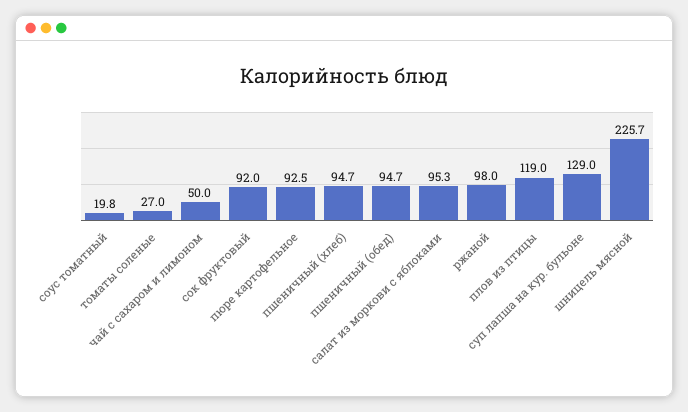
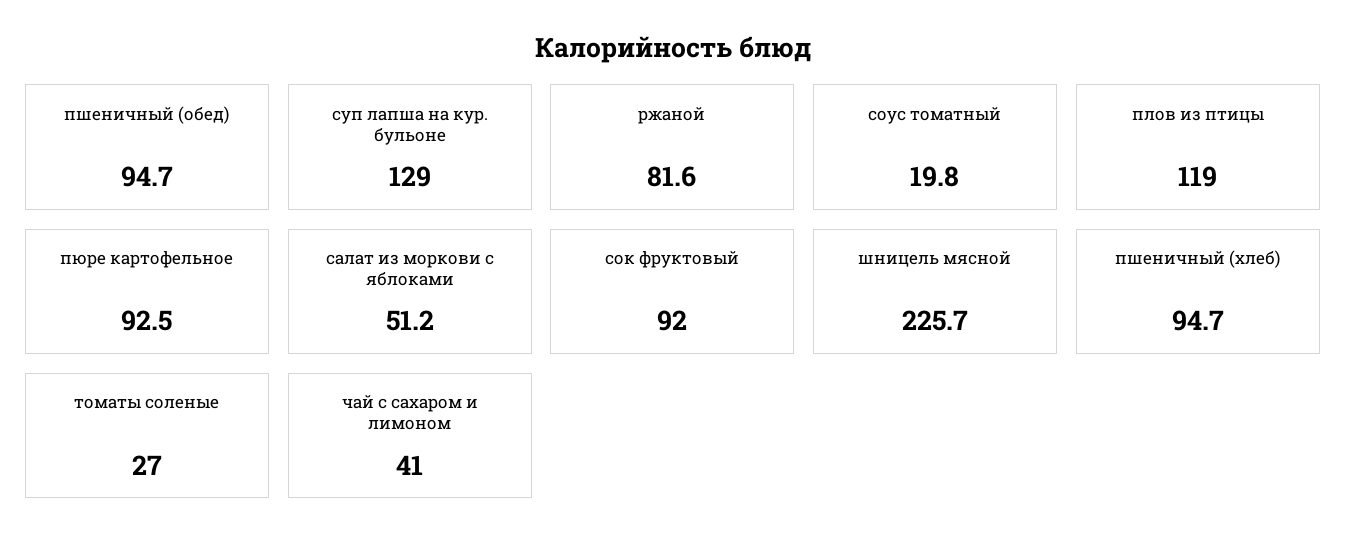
  {
    "соус томатный": 19.8,
    "томаты соленые": 27,
-   "чай с сахаром и лимоном": 50,
+   "чай с сахаром и лимоном": 41,
    "сок фруктовый": 92,
    "пюре картофельное": 92.5,
    "пшеничный (хлеб)": 94.7,
    "пшеничный (обед)": 94.7,
-   "салат из моркови с яблоками": 95.3,
+   "салат из моркови с яблоками": 51.2,
-   "ржаной": 98,
+   "ржаной": 81.6,
    "плов из птицы": 119,
    "суп лапша на кур. бульоне": 129,
    "шницель мясной": 225.7
  }

